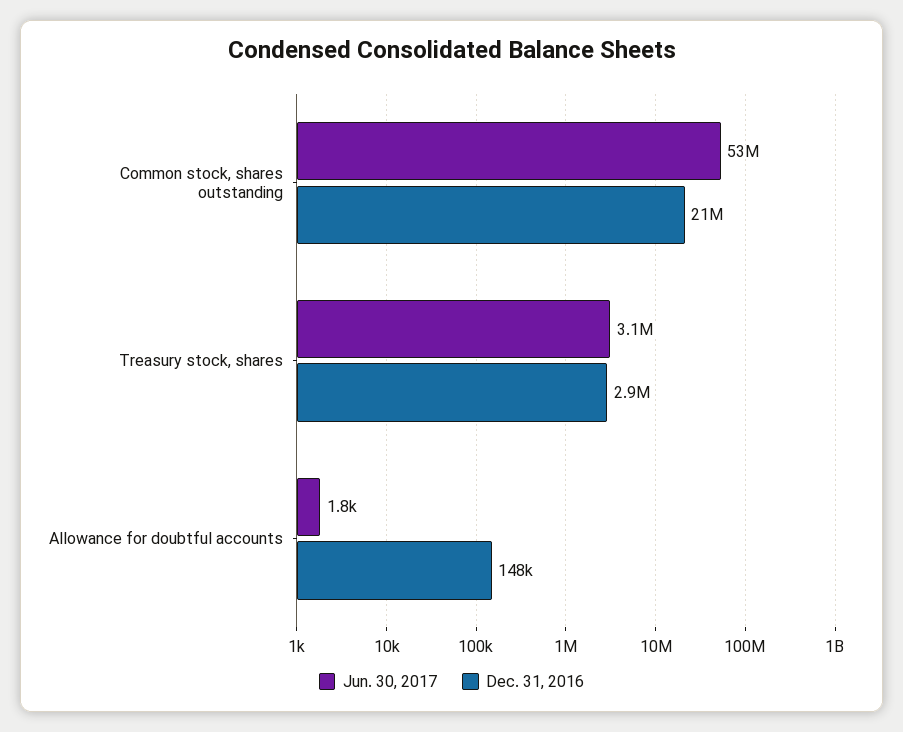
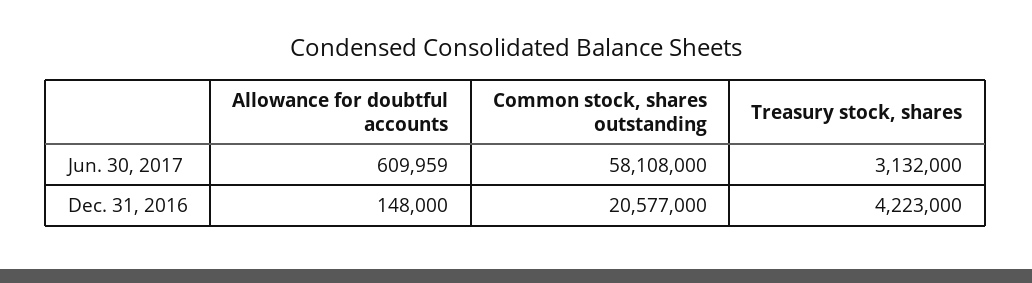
  {
    "Jun. 30, 2017": {
-     "Common stock, shares outstanding": 53000000,
+     "Common stock, shares outstanding": 58108000,
      "Treasury stock, shares": 3132000,
-     "Allowance for doubtful accounts": 1800
+     "Allowance for doubtful accounts": 609959
    },
    "Dec. 31, 2016": {
      "Common stock, shares outstanding": 20577000,
-     "Treasury stock, shares": 2900000,
+     "Treasury stock, shares": 4223000,
      "Allowance for doubtful accounts": 148000
    }
  }

